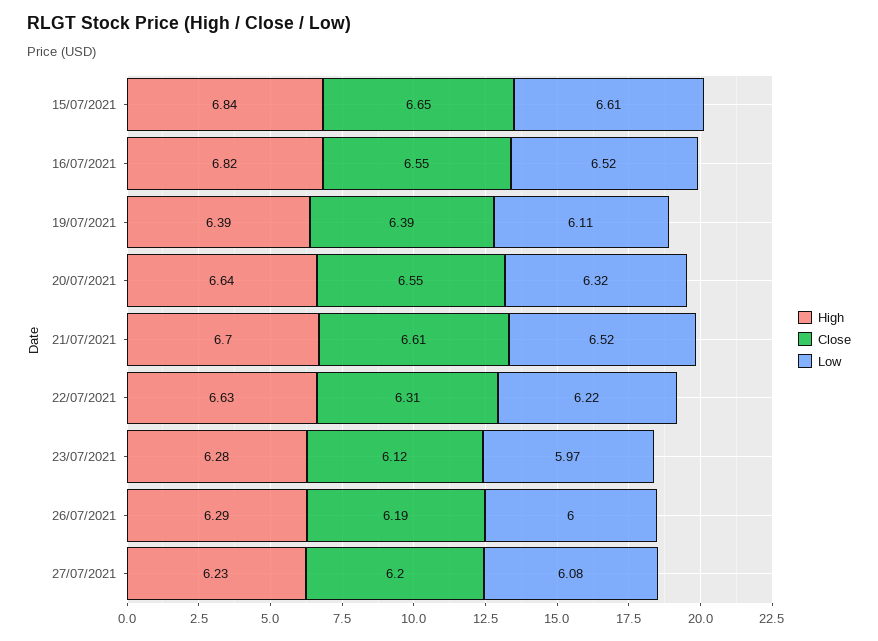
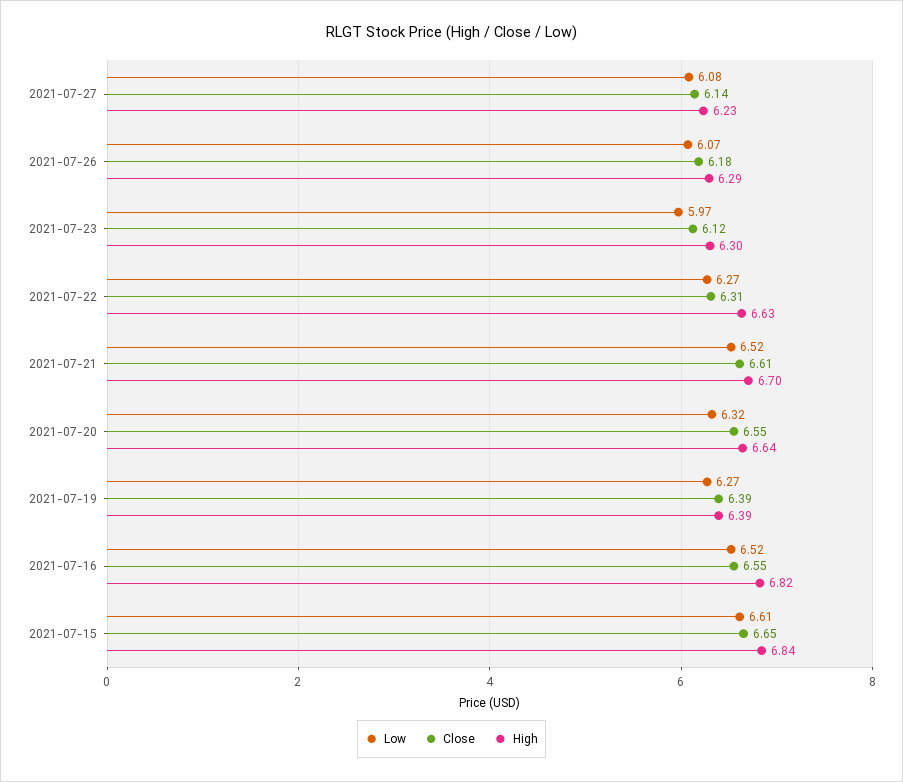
  {
    "High": {
      "15/07/2021": 6.84,
      "16/07/2021": 6.82,
      "19/07/2021": 6.39,
      "20/07/2021": 6.64,
      "21/07/2021": 6.7,
      "22/07/2021": 6.63,
-     "23/07/2021": 6.28,
+     "23/07/2021": 6.3,
      "26/07/2021": 6.29,
      "27/07/2021": 6.23
    },
    "Close": {
      "15/07/2021": 6.65,
      "16/07/2021": 6.55,
      "19/07/2021": 6.39,
      "20/07/2021": 6.55,
      "21/07/2021": 6.61,
      "22/07/2021": 6.31,
      "23/07/2021": 6.12,
-     "26/07/2021": 6.19,
+     "26/07/2021": 6.18,
-     "27/07/2021": 6.2
+     "27/07/2021": 6.14
    },
    "Low": {
      "15/07/2021": 6.61,
      "16/07/2021": 6.52,
-     "19/07/2021": 6.11,
+     "19/07/2021": 6.27,
      "20/07/2021": 6.32,
      "21/07/2021": 6.52,
-     "22/07/2021": 6.22,
+     "22/07/2021": 6.27,
      "23/07/2021": 5.97,
-     "26/07/2021": 6,
+     "26/07/2021": 6.07,
      "27/07/2021": 6.08
    }
  }

